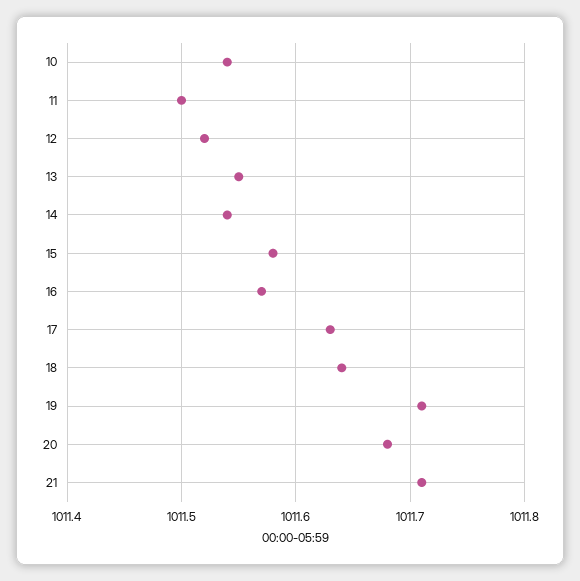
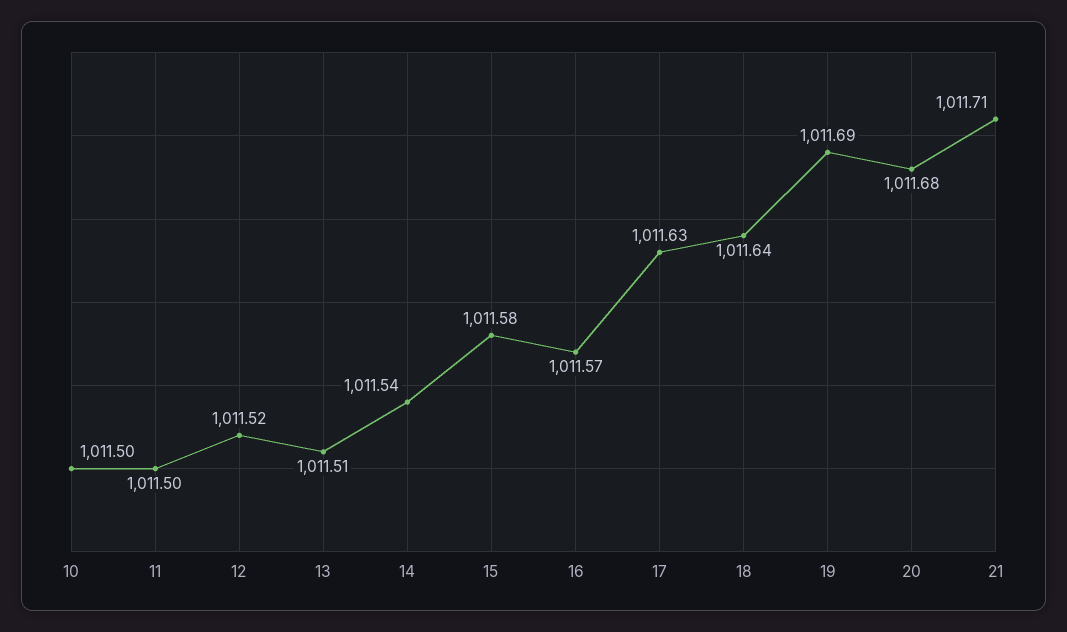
  {
-   "10": 1011.54,
+   "10": 1011.5,
    "11": 1011.5,
    "12": 1011.52,
-   "13": 1011.55,
+   "13": 1011.51,
    "14": 1011.54,
    "15": 1011.58,
    "16": 1011.57,
    "17": 1011.63,
    "18": 1011.64,
-   "19": 1011.71,
+   "19": 1011.69,
    "20": 1011.68,
    "21": 1011.71
  }

